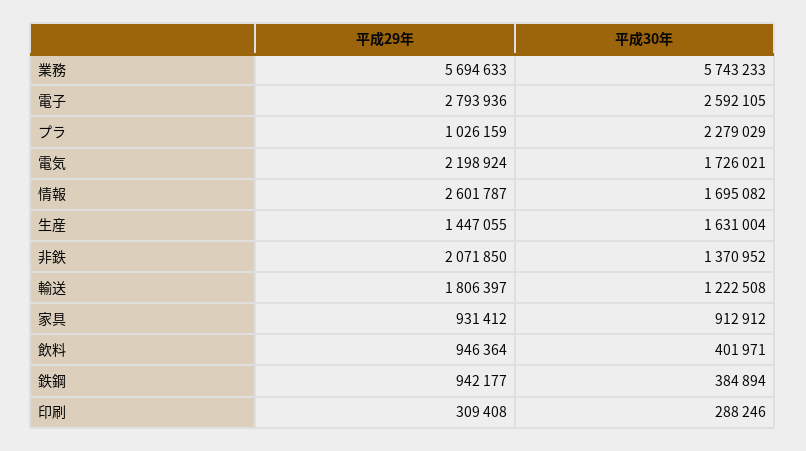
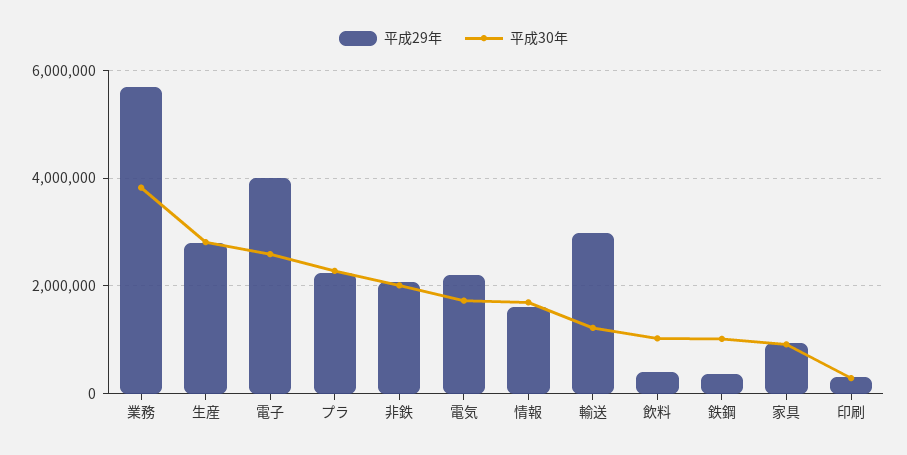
  {
    "平成29年": {
      "業務": 5694633,
-     "電子": 2793936,
+     "電子": 4000000,
-     "プラ": 1026159,
+     "プラ": 2200000,
      "電気": 2198924,
-     "情報": 2601787,
+     "情報": 1600000,
-     "生産": 1447055,
+     "生産": 2800000,
      "非鉄": 2071850,
-     "輸送": 1806397,
+     "輸送": 3000000,
      "家具": 931412,
-     "飲料": 946364,
+     "飲料": 400000,
-     "鉄鋼": 942177,
+     "鉄鋼": 400000,
      "印刷": 309408
    },
    "平成30年": {
-     "業務": 5743233,
+     "業務": 3800000,
      "電子": 2592105,
      "プラ": 2279029,
      "電気": 1726021,
      "情報": 1695082,
-     "生産": 1631004,
+     "生産": 2800000,
-     "非鉄": 1370952,
+     "非鉄": 2000000,
      "輸送": 1222508,
      "家具": 912912,
-     "飲料": 401971,
+     "飲料": 1000000,
-     "鉄鋼": 384894,
+     "鉄鋼": 1000000,
      "印刷": 288246
    }
  }

